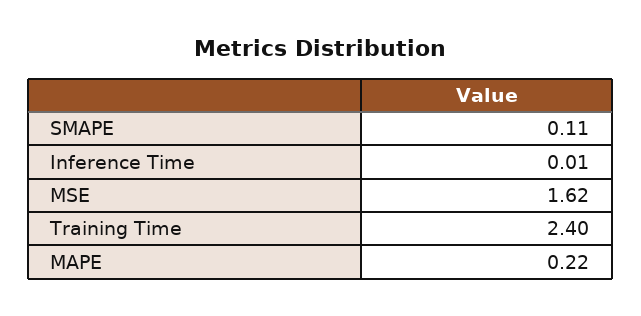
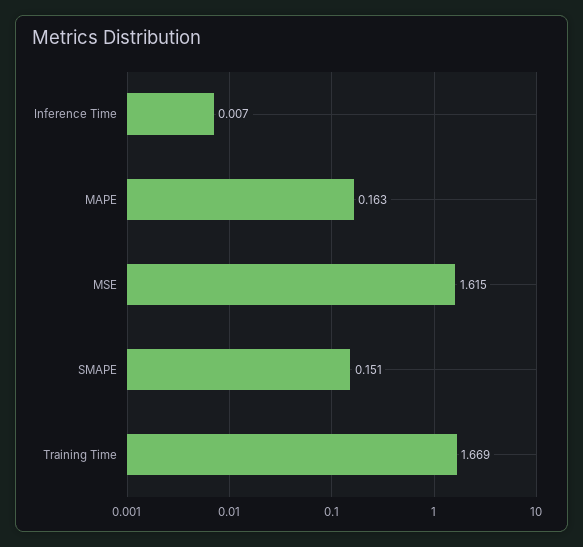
  {
-   "SMAPE": 0.11,
+   "SMAPE": 0.151,
    "Inference Time": 0.007,
    "MSE": 1.615,
-   "Training Time": 2.4,
+   "Training Time": 1.669,
-   "MAPE": 0.22
+   "MAPE": 0.163
  }

